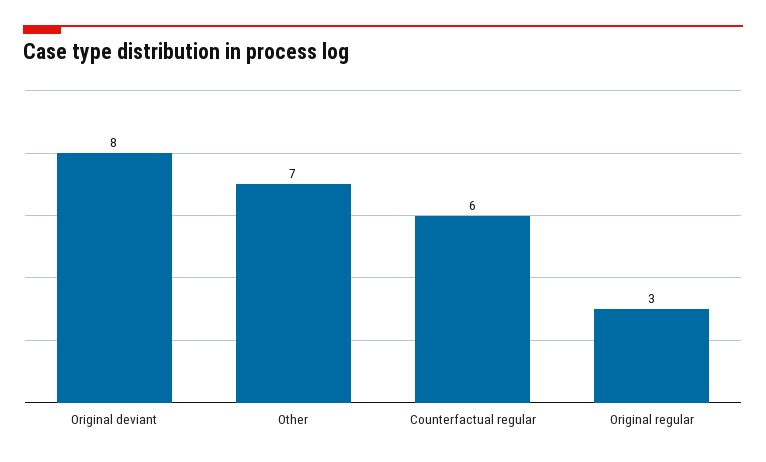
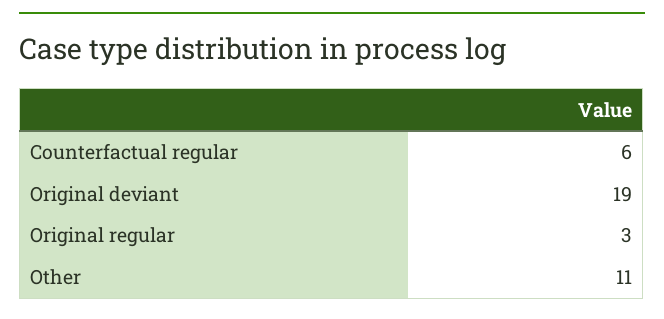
  {
-   "Original deviant": 8,
+   "Original deviant": 19,
-   "Other": 7,
+   "Other": 11,
    "Counterfactual regular": 6,
    "Original regular": 3
  }

